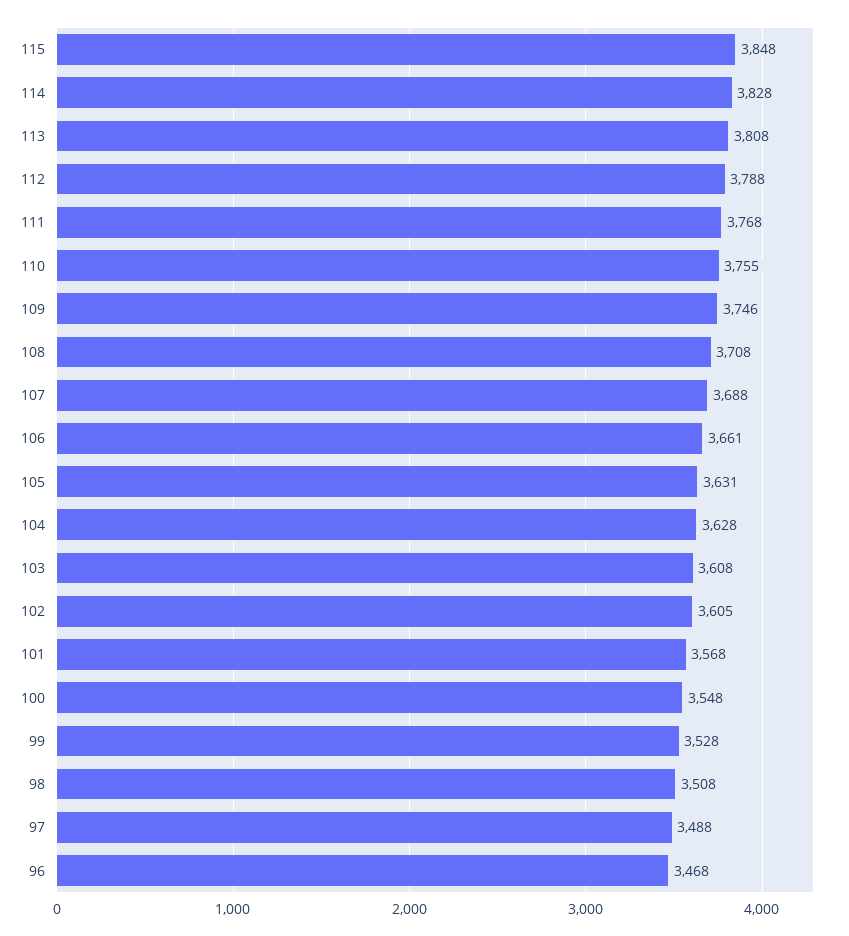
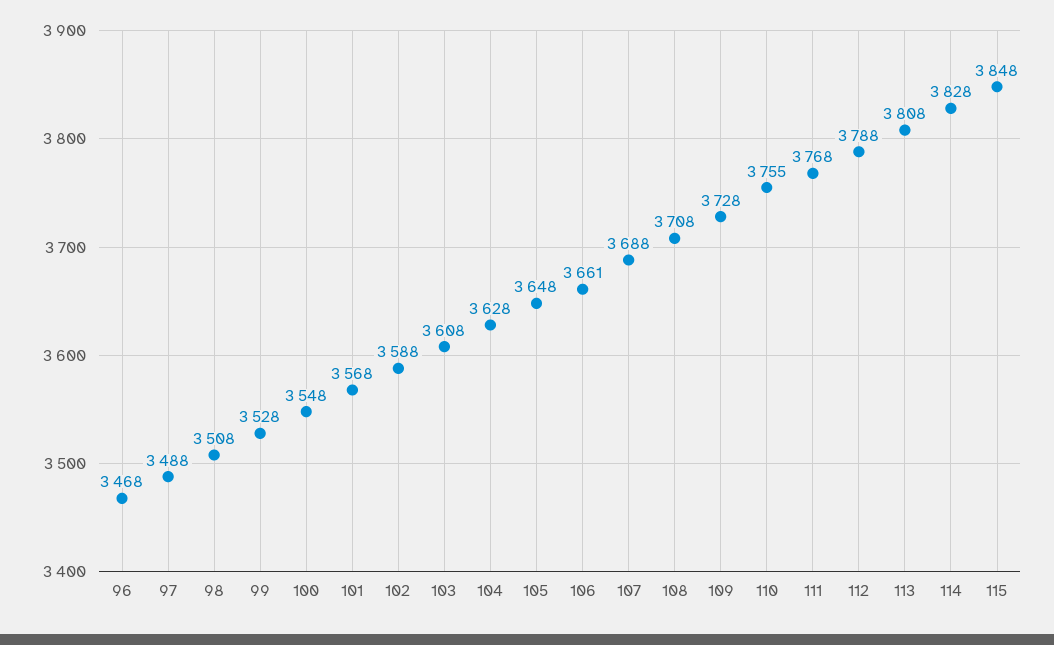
  {
    "115": 3848,
    "114": 3828,
    "113": 3808,
    "112": 3788,
    "111": 3768,
    "110": 3755,
-   "109": 3746,
+   "109": 3728,
    "108": 3708,
    "107": 3688,
    "106": 3661,
-   "105": 3631,
+   "105": 3648,
    "104": 3628,
    "103": 3608,
-   "102": 3605,
+   "102": 3588,
    "101": 3568,
    "100": 3548,
    "99": 3528,
    "98": 3508,
    "97": 3488,
    "96": 3468
  }

